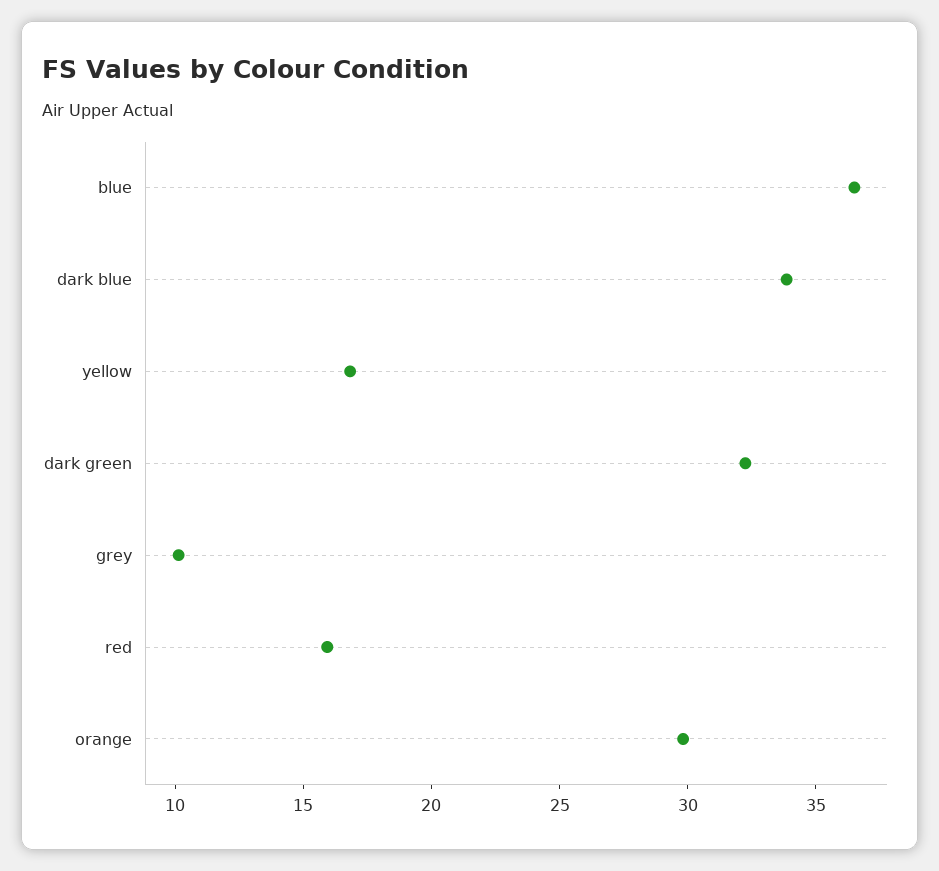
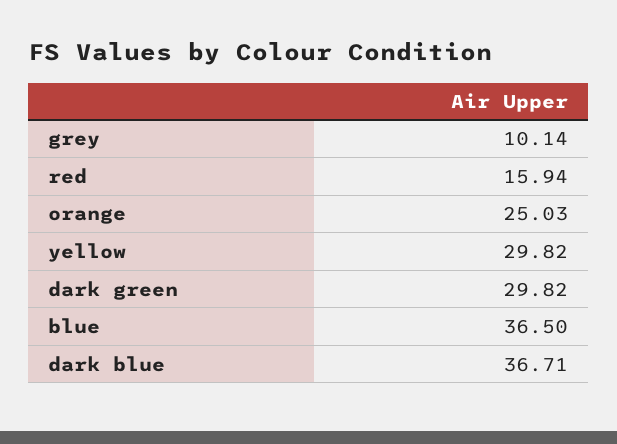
  {
    "blue": 36.5,
-   "dark blue": 34,
+   "dark blue": 36.71,
-   "yellow": 17,
+   "yellow": 29.82,
-   "dark green": 32,
+   "dark green": 29.82,
    "grey": 10.14,
    "red": 15.94,
-   "orange": 30
+   "orange": 25.03
  }

